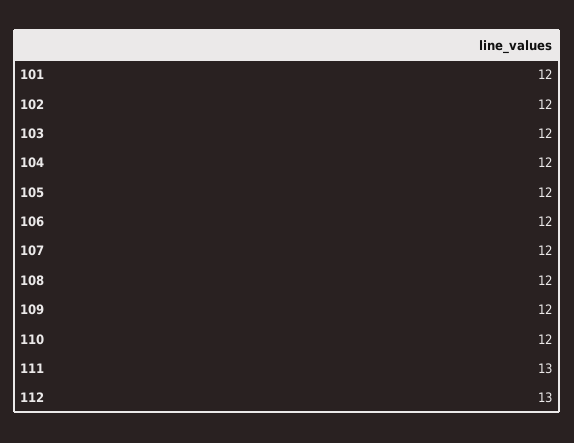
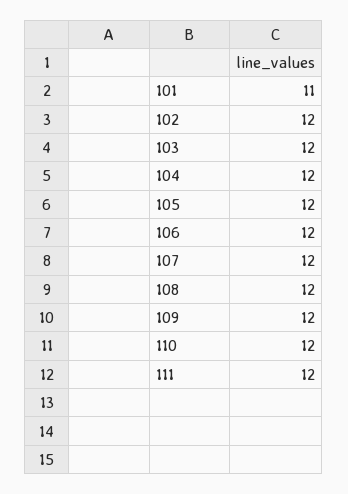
  {
-   "101": 12,
+   "101": 11,
    "102": 12,
    "103": 12,
    "104": 12,
    "105": 12,
    "106": 12,
    "107": 12,
    "108": 12,
    "109": 12,
    "110": 12,
-   "111": 13,
+   "111": 12
-   "112": 13
  }

